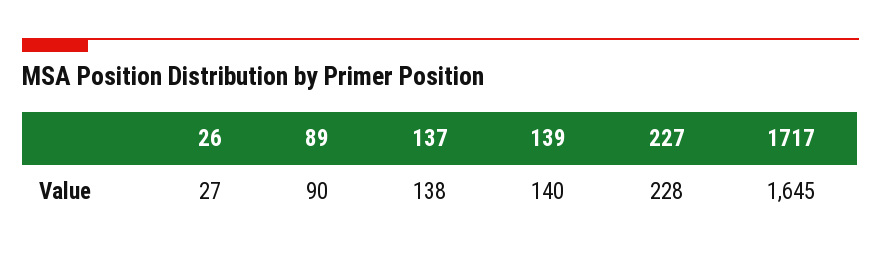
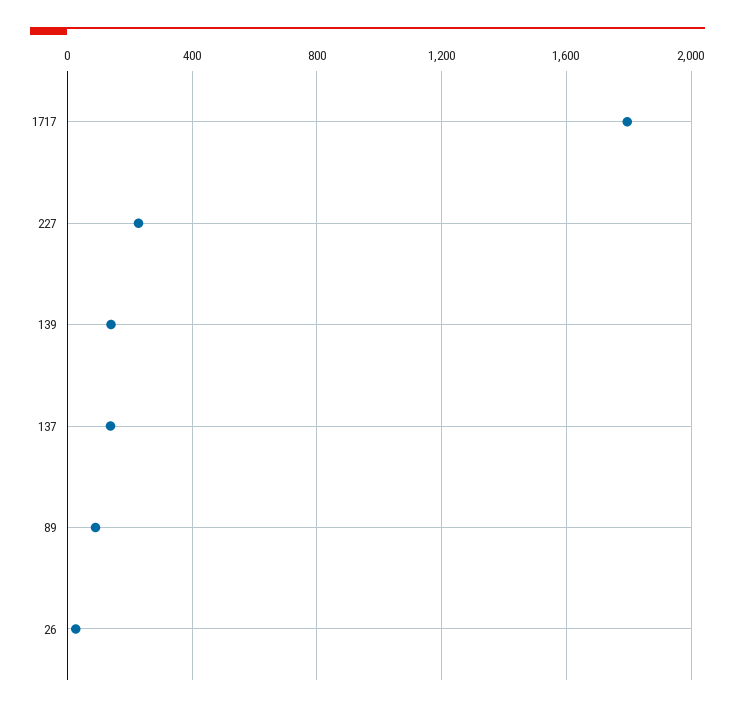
  {
    "26": 27,
    "89": 90,
    "137": 138,
    "139": 140,
    "227": 228,
-   "1717": 1645
+   "1717": 1800
  }

